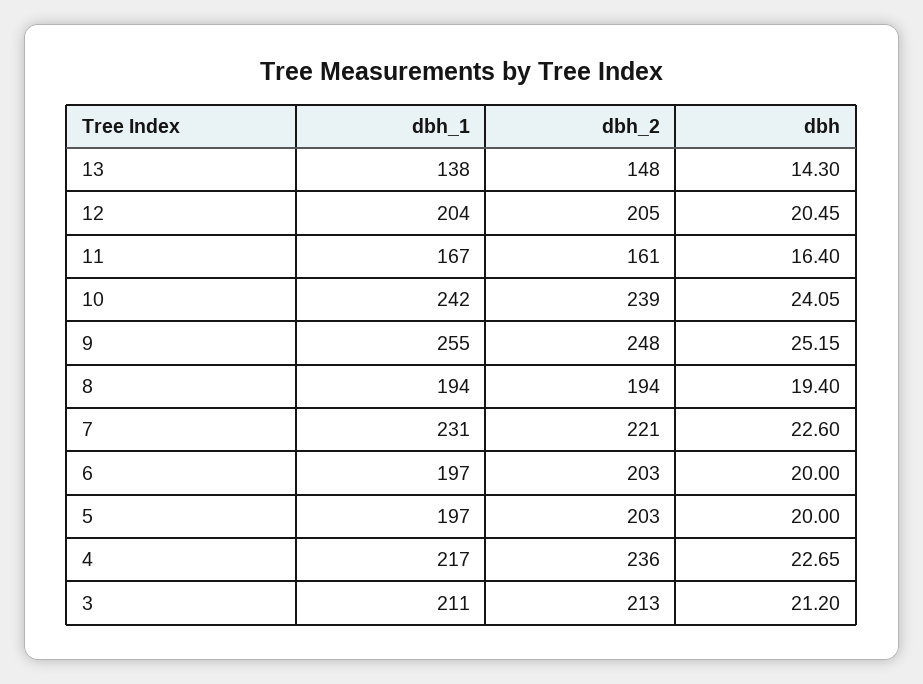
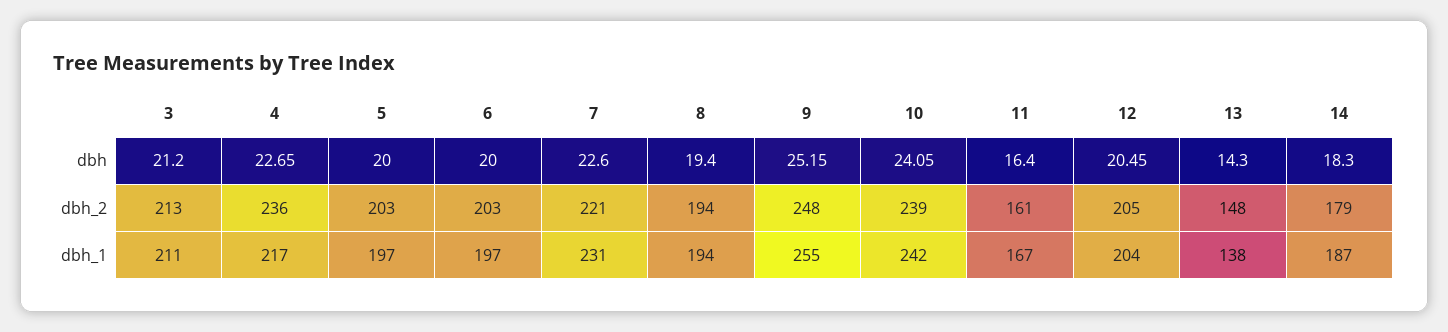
  {
    "dbh_1": {
      "13": 138,
      "12": 204,
      "11": 167,
      "10": 242,
      "9": 255,
      "8": 194,
      "7": 231,
      "6": 197,
      "5": 197,
      "4": 217,
-     "3": 211
+     "3": 211,
+     "14": 187
    },
    "dbh_2": {
      "13": 148,
      "12": 205,
      "11": 161,
      "10": 239,
      "9": 248,
      "8": 194,
      "7": 221,
      "6": 203,
      "5": 203,
      "4": 236,
-     "3": 213
+     "3": 213,
+     "14": 179
    },
    "dbh": {
      "13": 14.3,
      "12": 20.45,
      "11": 16.4,
      "10": 24.05,
      "9": 25.15,
      "8": 19.4,
      "7": 22.6,
      "6": 20,
      "5": 20,
      "4": 22.65,
-     "3": 21.2
+     "3": 21.2,
+     "14": 18.3
    }
  }

